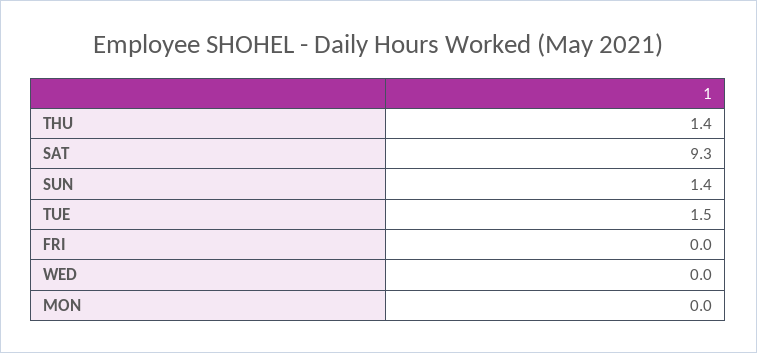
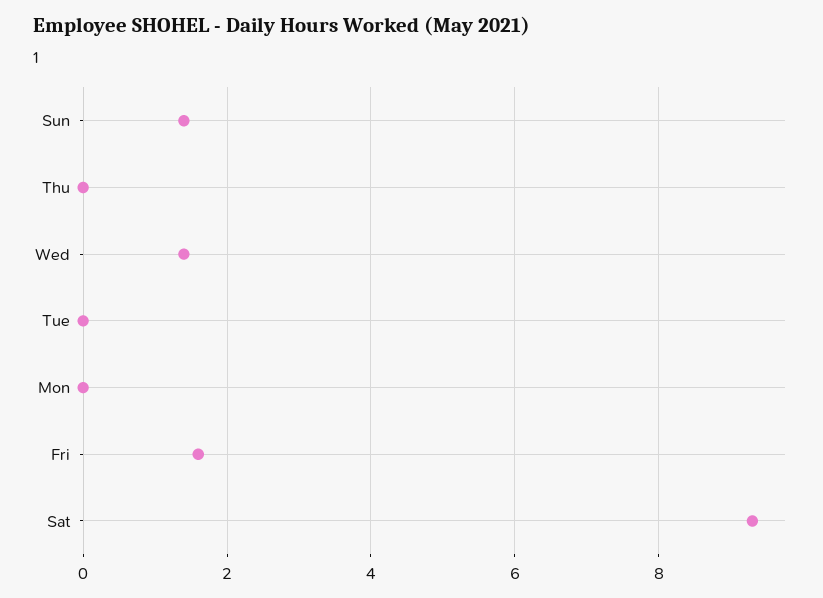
  {
-   "THU": 1.4,
+   "THU": 0,
    "SAT": 9.3,
    "SUN": 1.4,
-   "TUE": 1.5,
+   "TUE": 0,
-   "FRI": 0,
+   "FRI": 1.5,
-   "WED": 0,
+   "WED": 1.5,
    "MON": 0
  }

